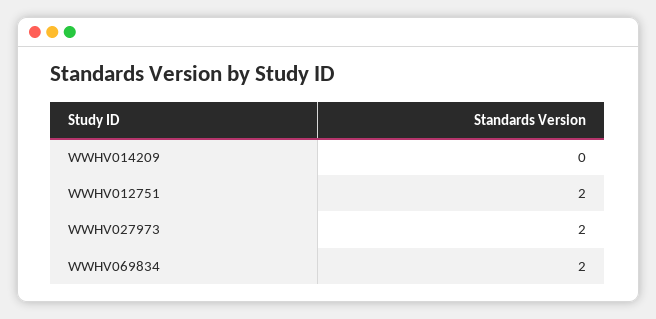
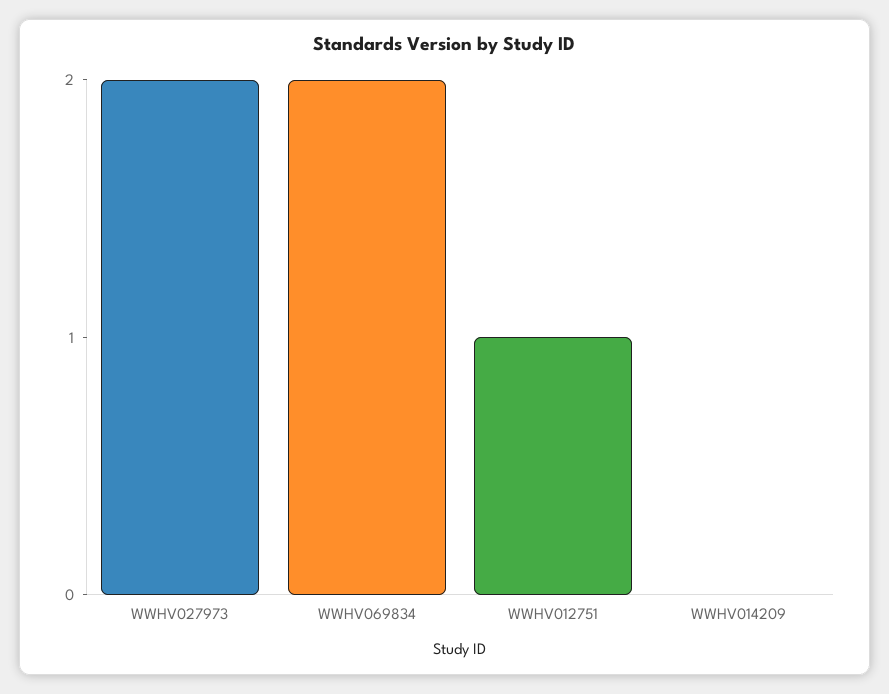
  {
    "WWHV014209": 0,
-   "WWHV012751": 2,
+   "WWHV012751": 1,
    "WWHV027973": 2,
    "WWHV069834": 2
  }

